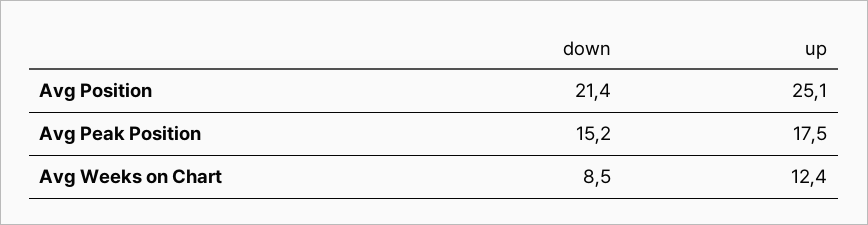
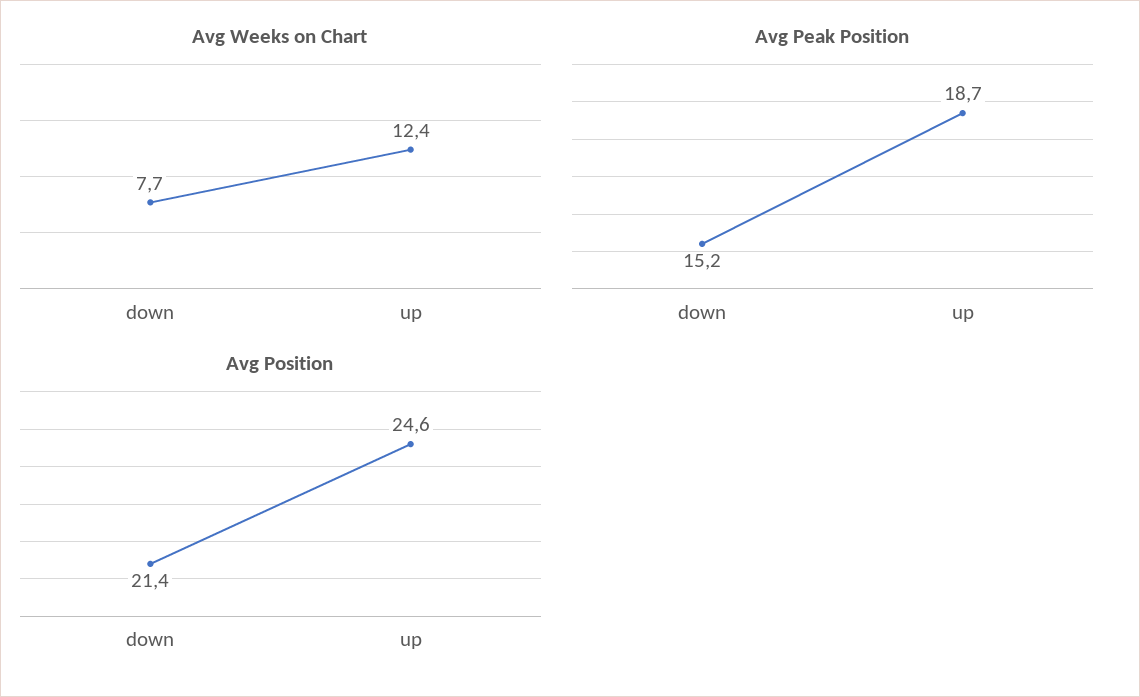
  {
    "Avg Position": {
      "down": 21.4,
-     "up": 25.1
+     "up": 24.6
    },
    "Avg Peak Position": {
      "down": 15.2,
-     "up": 17.5
+     "up": 18.7
    },
    "Avg Weeks on Chart": {
-     "down": 8.5,
+     "down": 7.7,
      "up": 12.4
    }
  }

